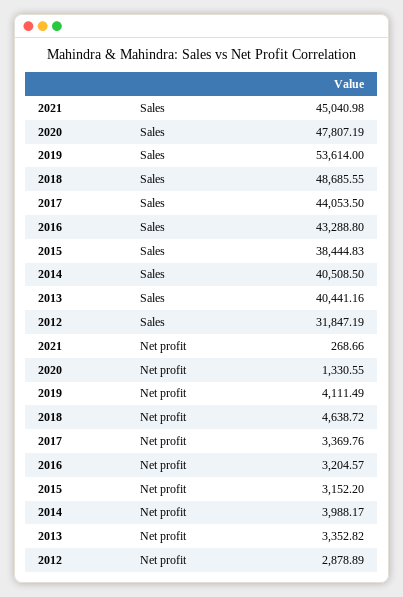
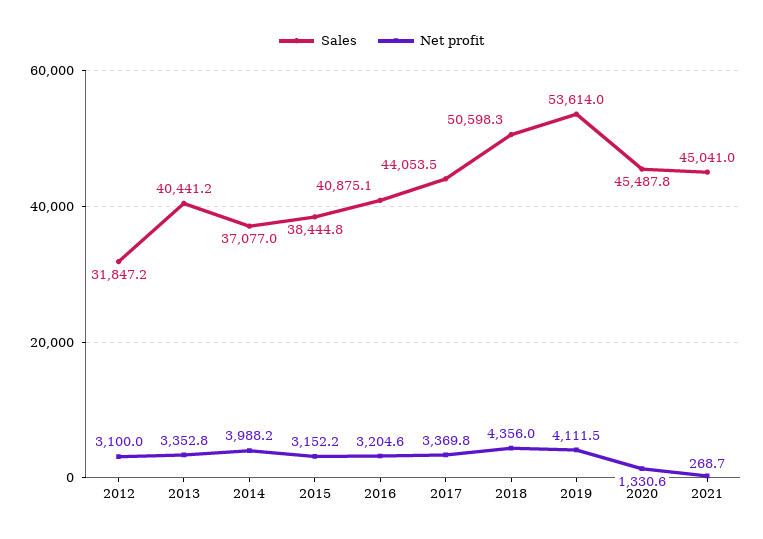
  {
    "Sales": {
      "2021": 45040.98,
-     "2020": 47807.19,
+     "2020": 45487.8,
      "2019": 53614,
-     "2018": 48685.55,
+     "2018": 50598.3,
      "2017": 44053.5,
-     "2016": 43288.8,
+     "2016": 40875.1,
      "2015": 38444.83,
-     "2014": 40508.5,
+     "2014": 37077,
      "2013": 40441.16,
      "2012": 31847.19
    },
    "Net profit": {
      "2021": 268.66,
      "2020": 1330.55,
      "2019": 4111.49,
-     "2018": 4638.72,
+     "2018": 4356,
      "2017": 3369.76,
      "2016": 3204.57,
      "2015": 3152.2,
      "2014": 3988.17,
      "2013": 3352.82,
-     "2012": 2878.89
+     "2012": 3100
    }
  }

